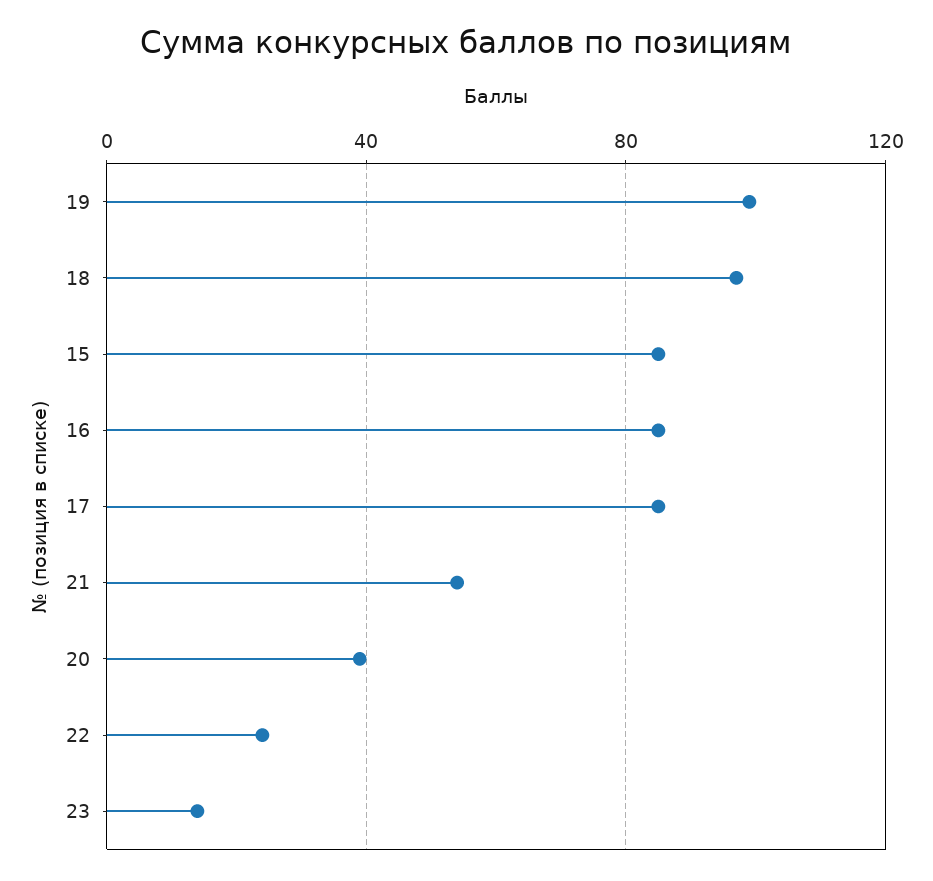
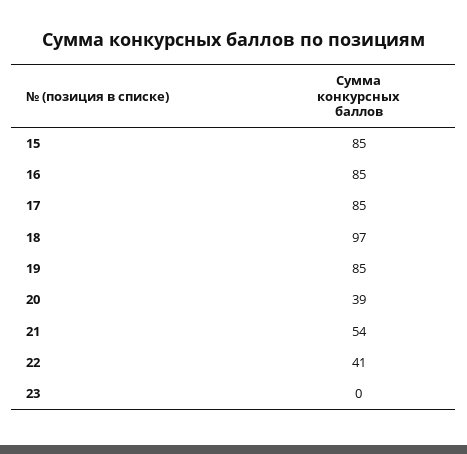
  {
-   "19": 100,
+   "19": 85,
    "18": 97,
    "15": 85,
    "16": 85,
    "17": 85,
    "21": 54,
    "20": 39,
-   "22": 25,
+   "22": 41,
-   "23": 15
+   "23": 0
  }

